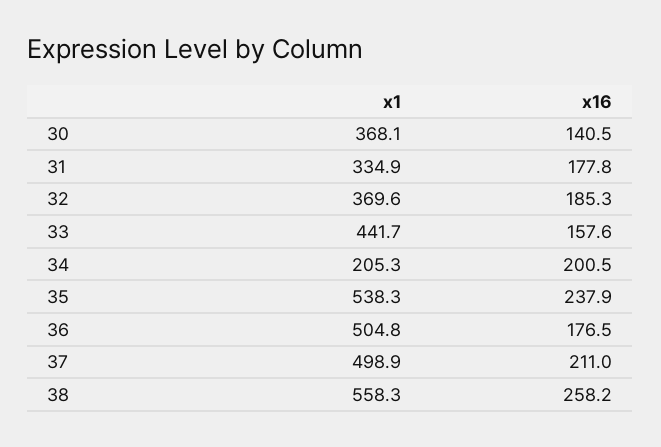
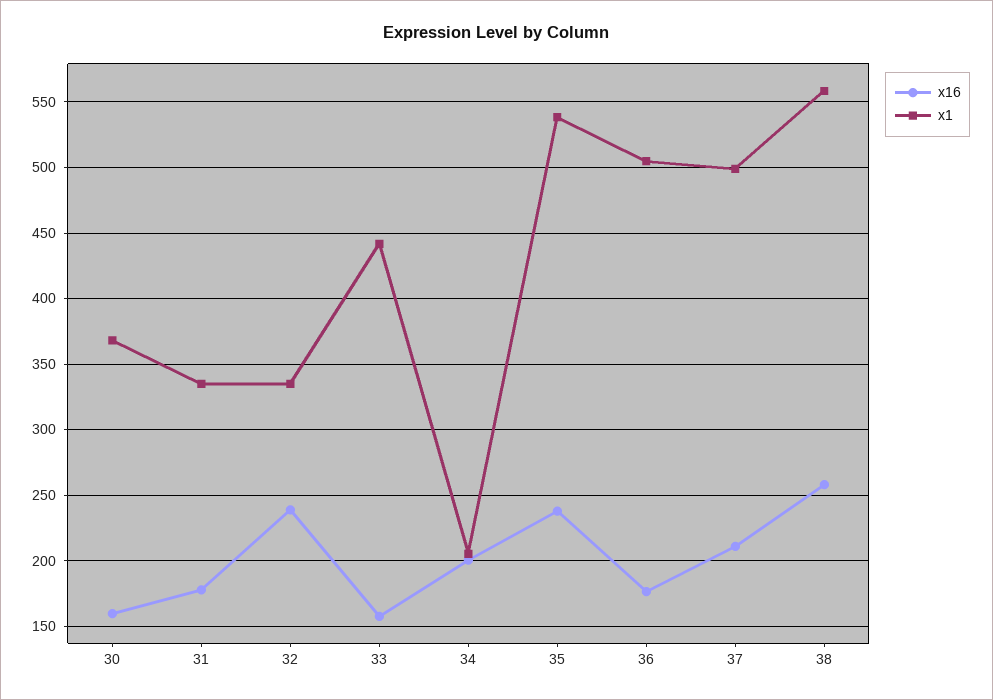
  {
    "x1": {
      "30": 368.1,
      "31": 334.9,
-     "32": 369.6,
+     "32": 335,
      "33": 441.7,
      "34": 205.3,
      "35": 538.3,
      "36": 504.8,
      "37": 498.9,
      "38": 558.3
    },
    "x16": {
-     "30": 140.5,
+     "30": 160,
      "31": 177.8,
-     "32": 185.3,
+     "32": 240,
      "33": 157.6,
      "34": 200.5,
      "35": 237.9,
      "36": 176.5,
      "37": 211,
      "38": 258.2
    }
  }

